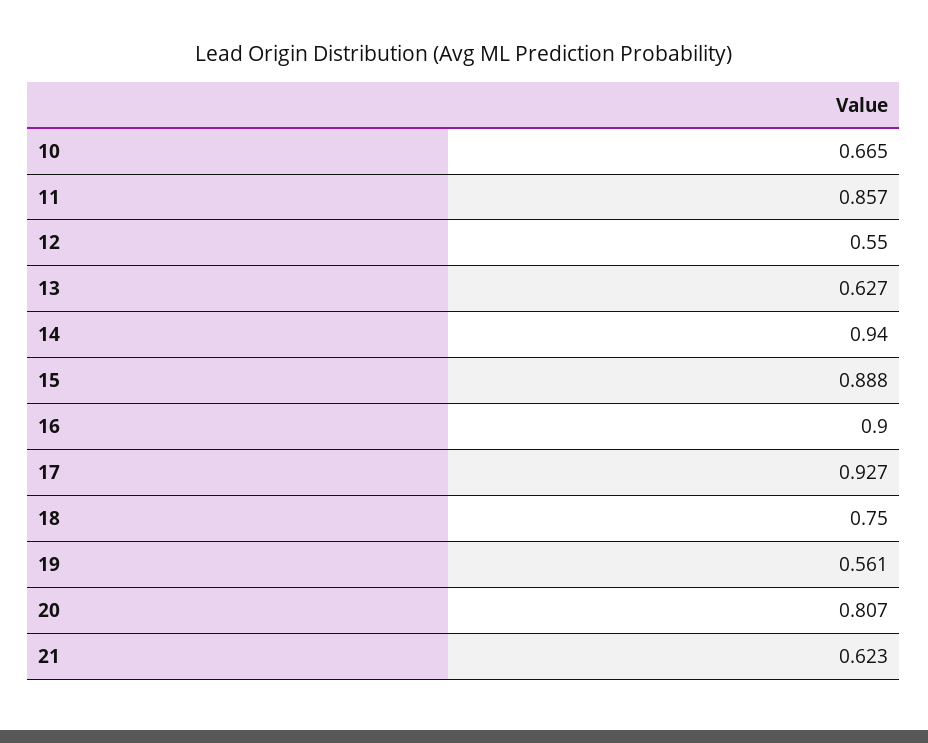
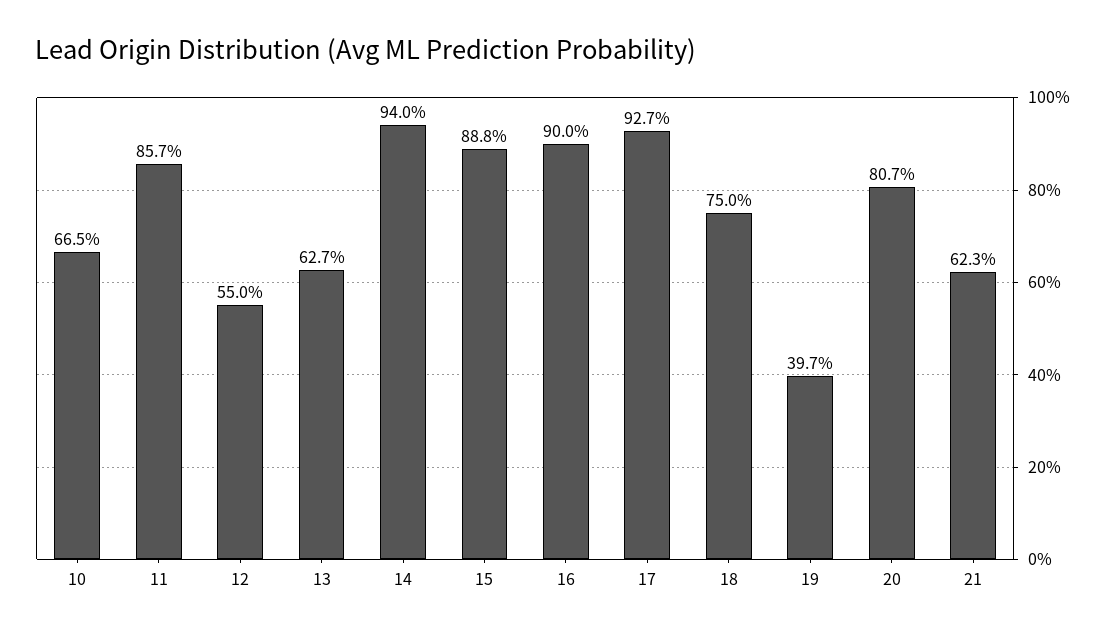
  {
    "10": 0.665,
    "11": 0.857,
    "12": 0.55,
    "13": 0.627,
    "14": 0.94,
    "15": 0.888,
    "16": 0.9,
    "17": 0.927,
    "18": 0.75,
-   "19": 0.561,
+   "19": 0.397,
    "20": 0.807,
    "21": 0.623
  }

